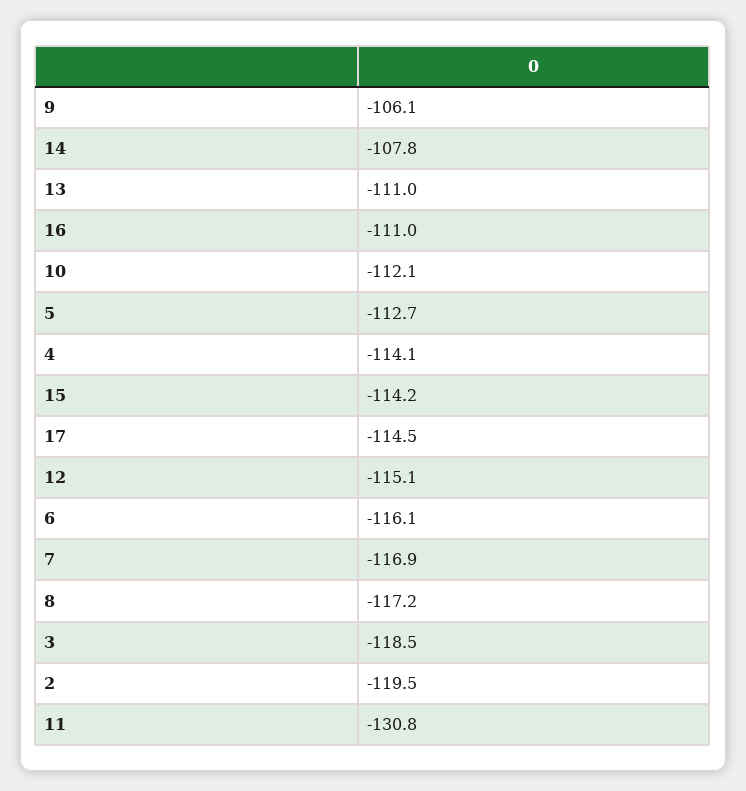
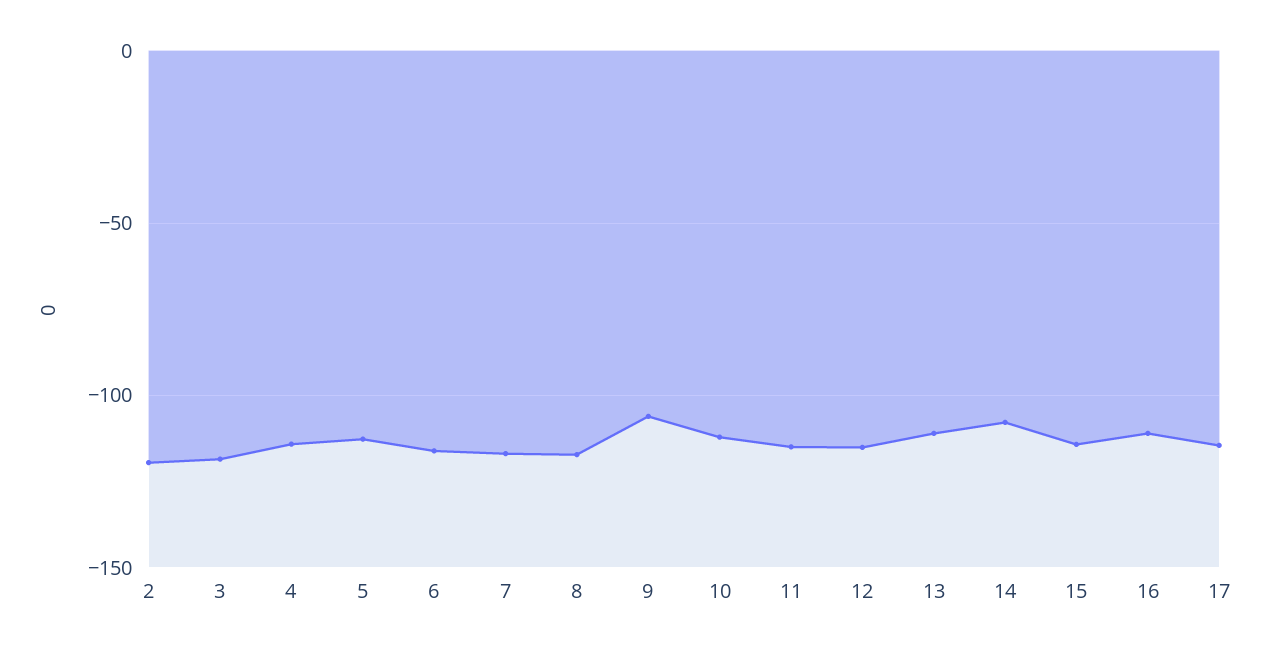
  {
    "9": -106.1,
    "14": -107.8,
    "13": -111,
    "16": -111,
    "10": -112.1,
    "5": -112.7,
    "4": -114.1,
    "15": -114.2,
    "17": -114.5,
    "12": -115.1,
    "6": -116.1,
    "7": -116.9,
    "8": -117.2,
    "3": -118.5,
    "2": -119.5,
-   "11": -130.8
+   "11": -115
  }

